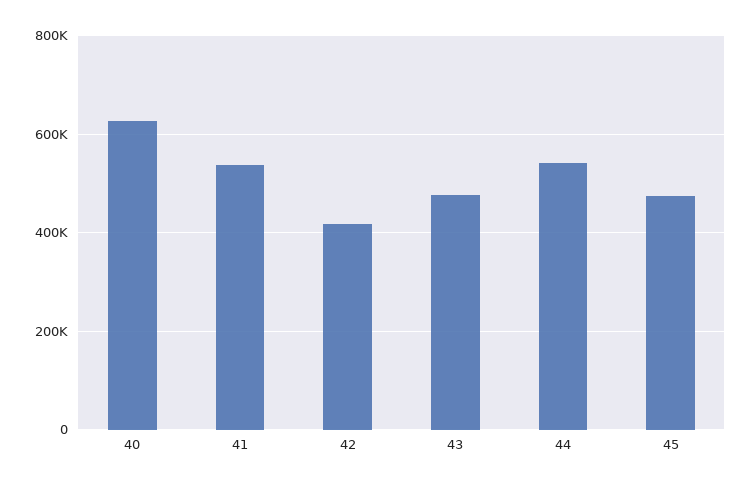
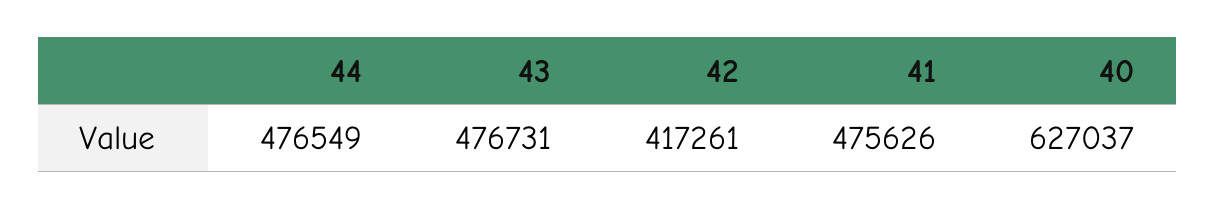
  {
    "40": 627037,
-   "41": 540000,
+   "41": 475626,
    "42": 417261,
    "43": 476731,
-   "44": 540000,
+   "44": 476549
-   "45": 480000
  }

